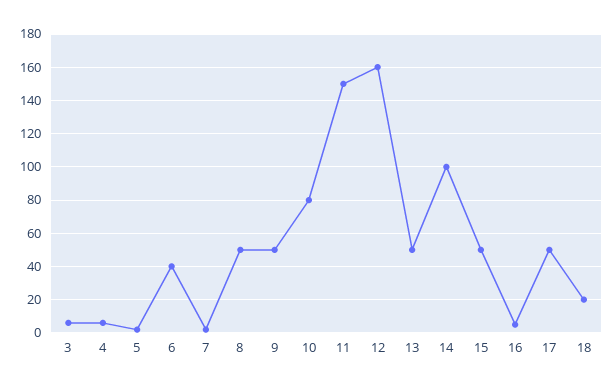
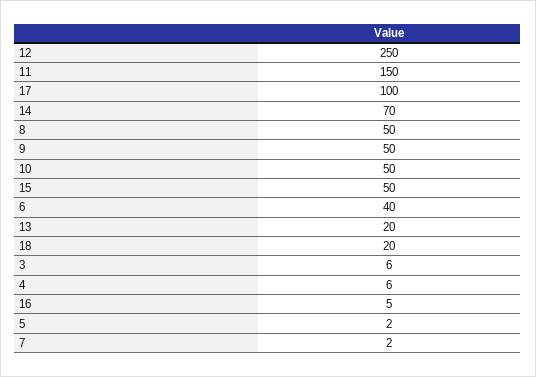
  {
    "3": 6,
    "4": 6,
    "5": 2,
    "6": 40,
    "7": 2,
    "8": 50,
    "9": 50,
-   "10": 80,
+   "10": 50,
    "11": 150,
-   "12": 160,
+   "12": 250,
-   "13": 50,
+   "13": 20,
-   "14": 100,
+   "14": 70,
    "15": 50,
    "16": 5,
-   "17": 50,
+   "17": 100,
    "18": 20
  }

